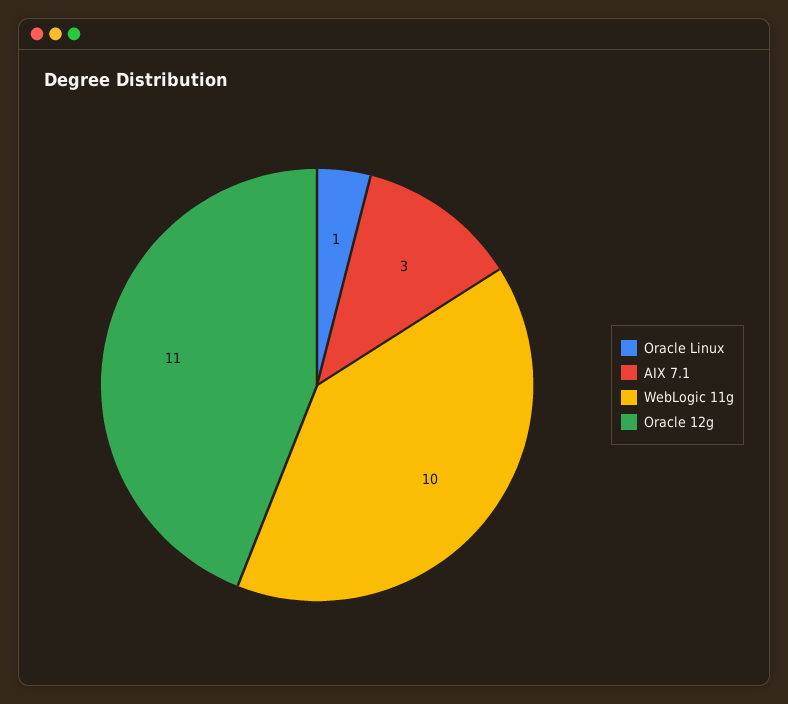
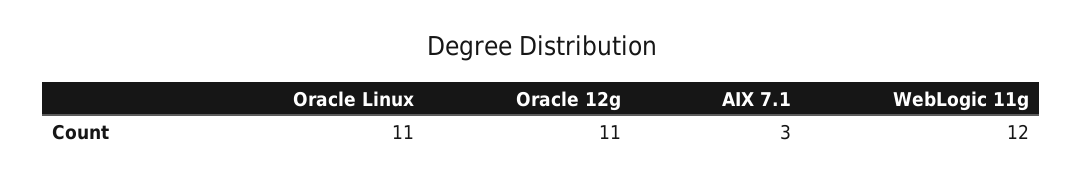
  {
-   "Oracle Linux": 1,
+   "Oracle Linux": 11,
    "AIX 7.1": 3,
-   "WebLogic 11g": 10,
+   "WebLogic 11g": 12,
    "Oracle 12g": 11
  }

